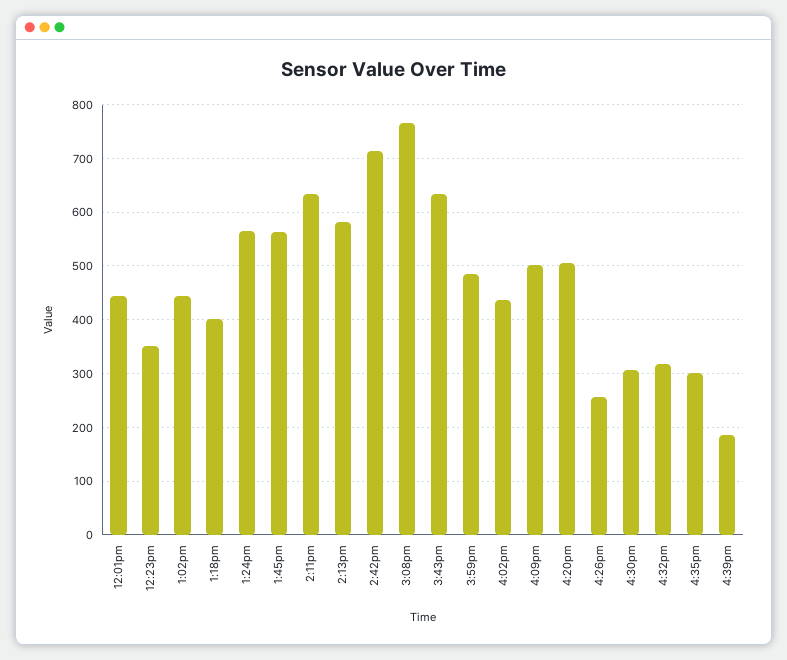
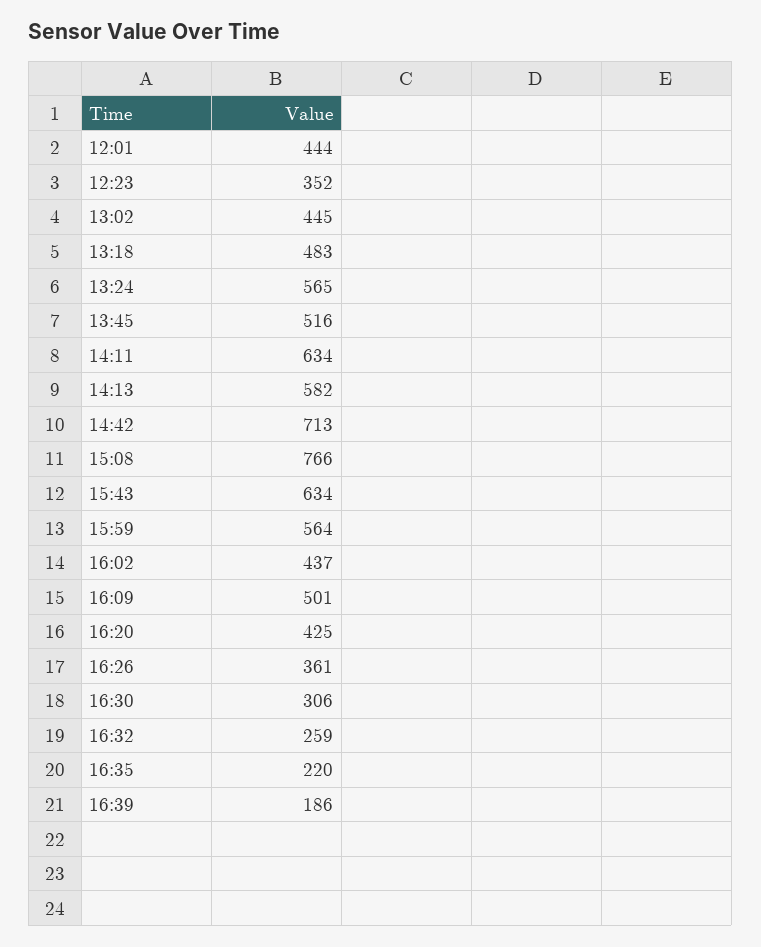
  {
    "12:01pm": 444,
    "12:23pm": 352,
    "1:02pm": 445,
-   "1:18pm": 400,
+   "1:18pm": 483,
    "1:24pm": 565,
-   "1:45pm": 560,
+   "1:45pm": 516,
    "2:11pm": 634,
    "2:13pm": 582,
    "2:42pm": 713,
    "3:08pm": 766,
    "3:43pm": 634,
-   "3:59pm": 480,
+   "3:59pm": 564,
    "4:02pm": 437,
    "4:09pm": 501,
-   "4:20pm": 500,
+   "4:20pm": 425,
-   "4:26pm": 260,
+   "4:26pm": 361,
    "4:30pm": 306,
-   "4:32pm": 320,
+   "4:32pm": 259,
-   "4:35pm": 300,
+   "4:35pm": 220,
    "4:39pm": 186
  }

